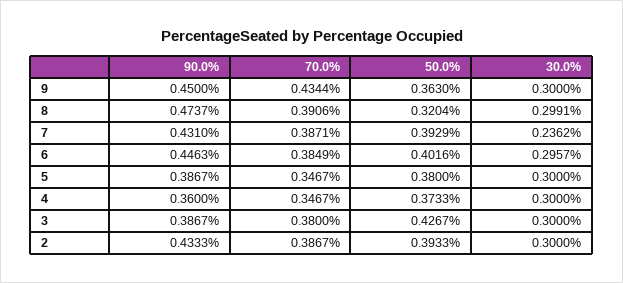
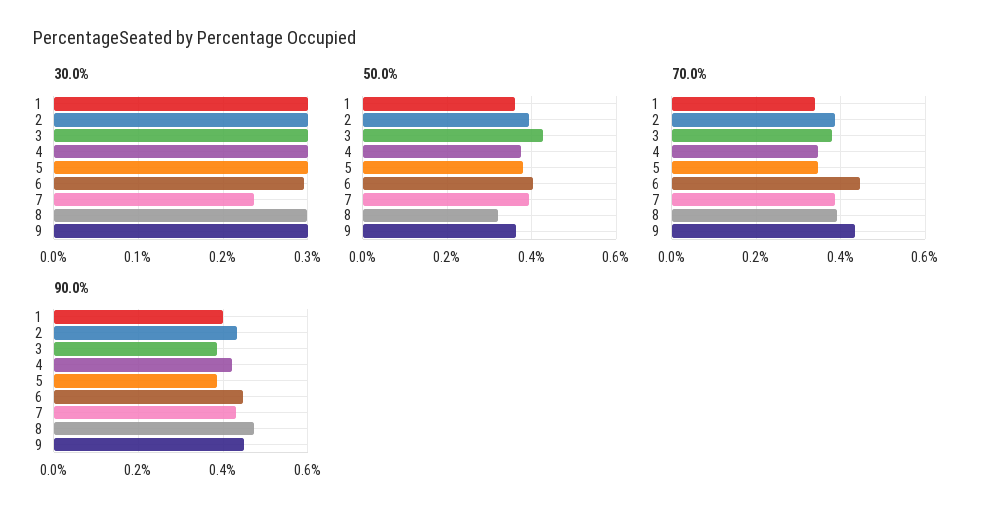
  {
    "90.0%": {
      "9": 0.45,
      "8": 0.4737,
      "7": 0.431,
      "6": 0.4463,
      "5": 0.3867,
-     "4": 0.36,
+     "4": 0.42,
      "3": 0.3867,
-     "2": 0.4333
+     "2": 0.4333,
+     "1": 0.4
    },
    "70.0%": {
      "9": 0.4344,
      "8": 0.3906,
      "7": 0.3871,
-     "6": 0.3849,
+     "6": 0.44,
      "5": 0.3467,
      "4": 0.3467,
      "3": 0.38,
-     "2": 0.3867
+     "2": 0.3867,
+     "1": 0.34
    },
    "50.0%": {
      "9": 0.363,
      "8": 0.3204,
      "7": 0.3929,
      "6": 0.4016,
      "5": 0.38,
      "4": 0.3733,
      "3": 0.4267,
-     "2": 0.3933
+     "2": 0.3933,
+     "1": 0.36
    },
    "30.0%": {
      "9": 0.3,
      "8": 0.2991,
      "7": 0.2362,
      "6": 0.2957,
      "5": 0.3,
      "4": 0.3,
      "3": 0.3,
-     "2": 0.3
+     "2": 0.3,
+     "1": 0.3
    }
  }

